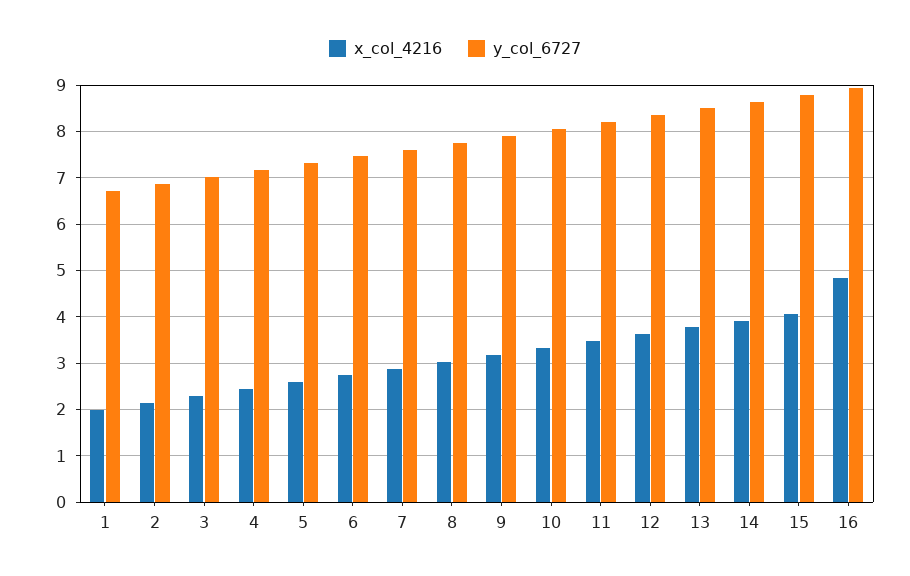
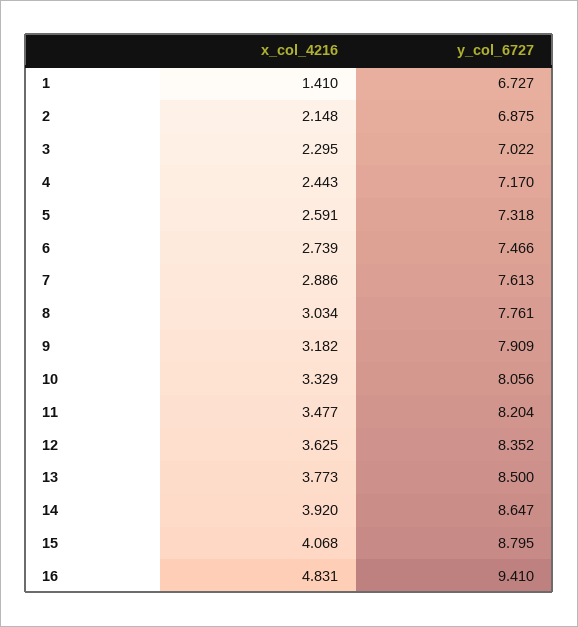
  {
    "x_col_4216": {
-     "1": 2,
+     "1": 1.41,
      "2": 2.148,
      "3": 2.295,
      "4": 2.443,
      "5": 2.591,
      "6": 2.739,
      "7": 2.886,
      "8": 3.034,
      "9": 3.182,
      "10": 3.329,
      "11": 3.477,
      "12": 3.625,
      "13": 3.773,
      "14": 3.92,
      "15": 4.068,
      "16": 4.831
    },
    "y_col_6727": {
      "1": 6.727,
      "2": 6.875,
      "3": 7.022,
      "4": 7.17,
      "5": 7.318,
      "6": 7.466,
      "7": 7.613,
      "8": 7.761,
      "9": 7.909,
      "10": 8.056,
      "11": 8.204,
      "12": 8.352,
      "13": 8.5,
      "14": 8.647,
      "15": 8.795,
-     "16": 9
+     "16": 9.41
    }
  }

